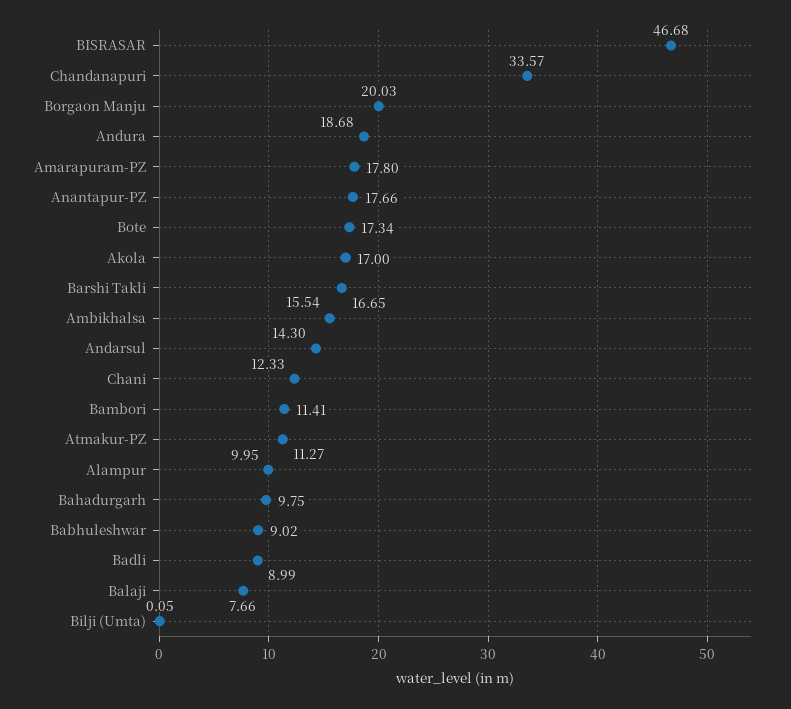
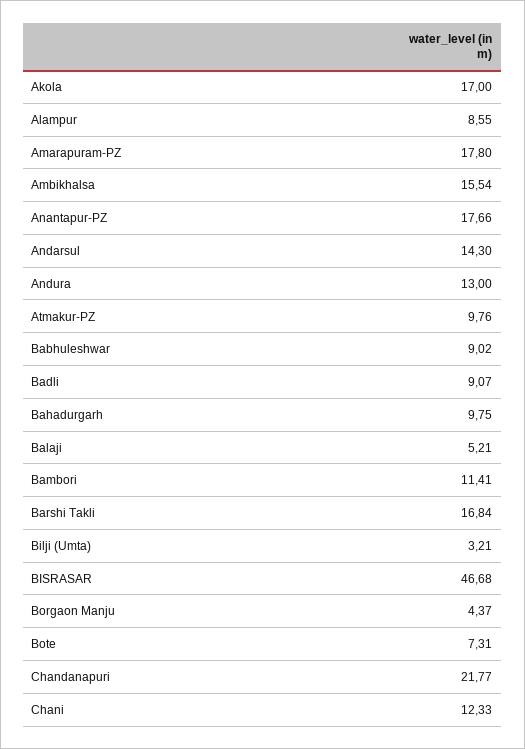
  {
    "BISRASAR": 46.68,
-   "Chandanapuri": 33.57,
+   "Chandanapuri": 21.77,
-   "Borgaon Manju": 20.03,
+   "Borgaon Manju": 4.37,
-   "Andura": 18.68,
+   "Andura": 13,
    "Amarapuram-PZ": 17.8,
    "Anantapur-PZ": 17.66,
-   "Bote": 17.34,
+   "Bote": 7.31,
    "Akola": 17,
-   "Barshi Takli": 16.65,
+   "Barshi Takli": 16.84,
    "Ambikhalsa": 15.54,
    "Andarsul": 14.3,
    "Chani": 12.33,
    "Bambori": 11.41,
-   "Atmakur-PZ": 11.27,
+   "Atmakur-PZ": 9.76,
-   "Alampur": 9.95,
+   "Alampur": 8.55,
    "Bahadurgarh": 9.75,
    "Babhuleshwar": 9.02,
-   "Badli": 8.99,
+   "Badli": 9.07,
-   "Balaji": 7.66,
+   "Balaji": 5.21,
-   "Bilji (Umta)": 0.05
+   "Bilji (Umta)": 3.21
  }

